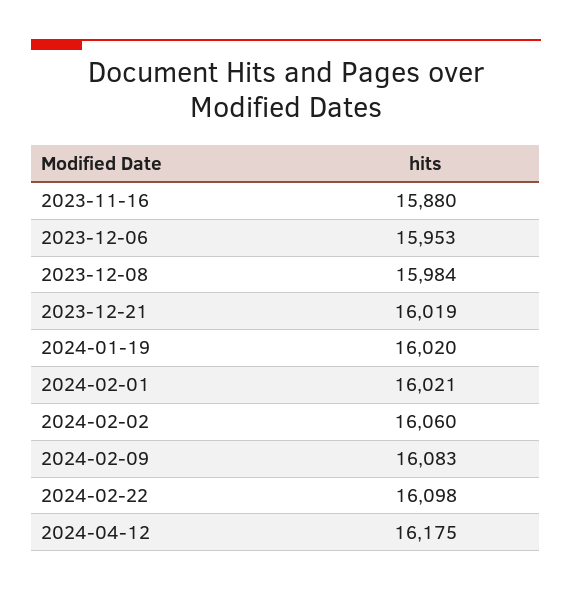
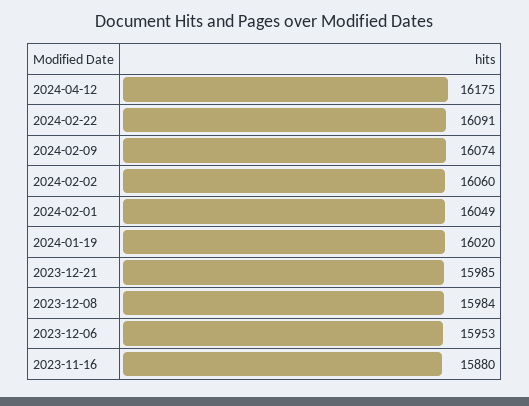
  {
    "2023-11-16": 15880,
    "2023-12-06": 15953,
    "2023-12-08": 15984,
-   "2023-12-21": 16019,
+   "2023-12-21": 15985,
    "2024-01-19": 16020,
-   "2024-02-01": 16021,
+   "2024-02-01": 16049,
    "2024-02-02": 16060,
-   "2024-02-09": 16083,
+   "2024-02-09": 16074,
-   "2024-02-22": 16098,
+   "2024-02-22": 16091,
    "2024-04-12": 16175
  }

